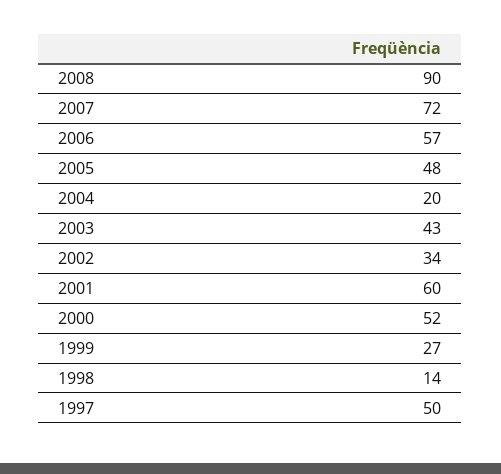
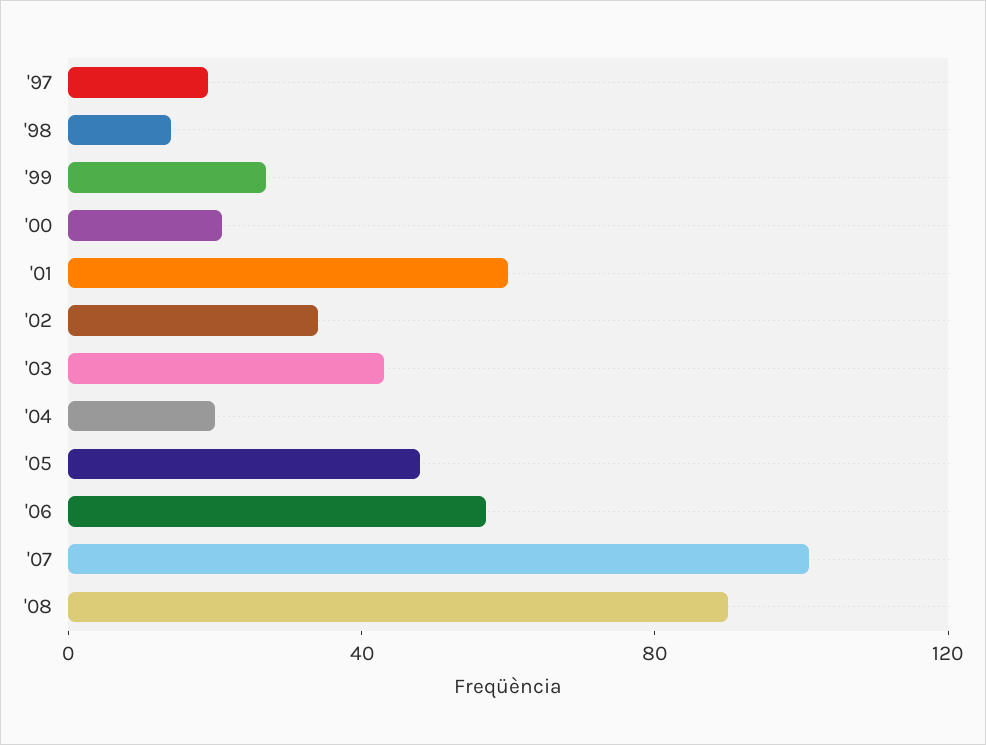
  {
    "2008": 90,
-   "2007": 72,
+   "2007": 100,
    "2006": 57,
    "2005": 48,
    "2004": 20,
    "2003": 43,
    "2002": 34,
    "2001": 60,
-   "2000": 52,
+   "2000": 20,
    "1999": 27,
    "1998": 14,
-   "1997": 50
+   "1997": 20
  }

